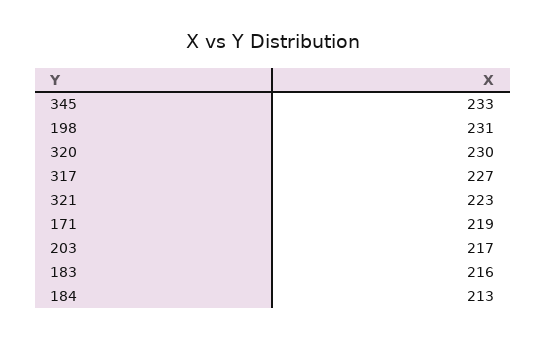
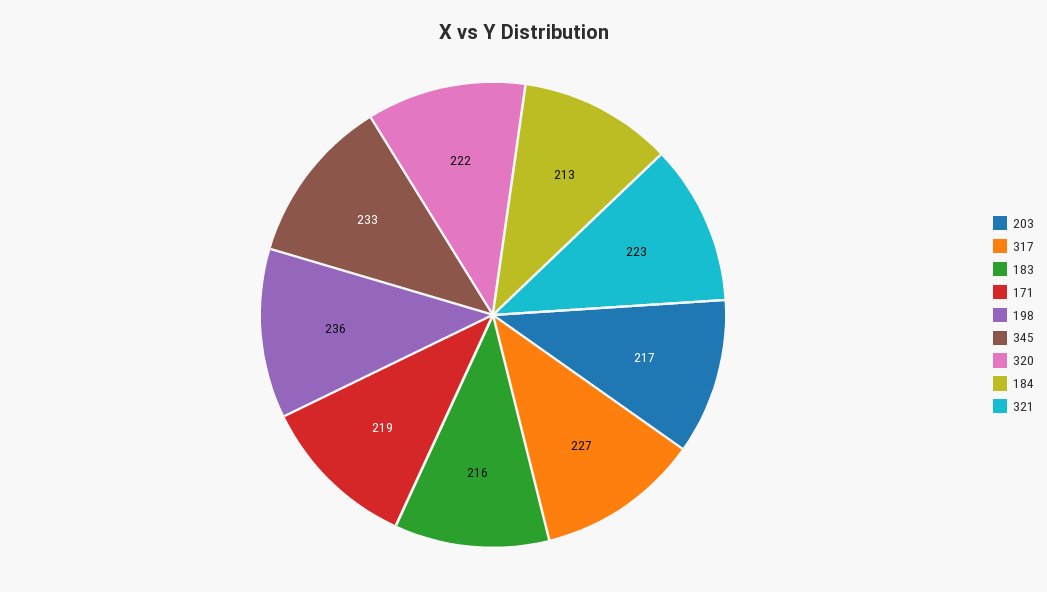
  {
    "345": 233,
-   "198": 231,
+   "198": 236,
-   "320": 230,
+   "320": 222,
    "317": 227,
    "321": 223,
    "171": 219,
    "203": 217,
    "183": 216,
    "184": 213
  }

